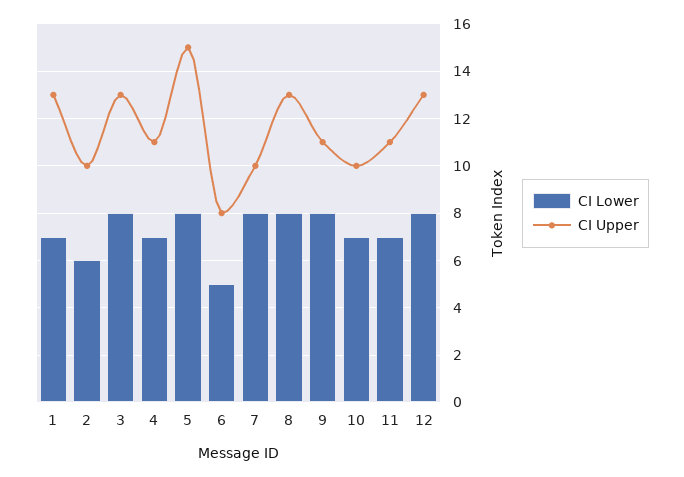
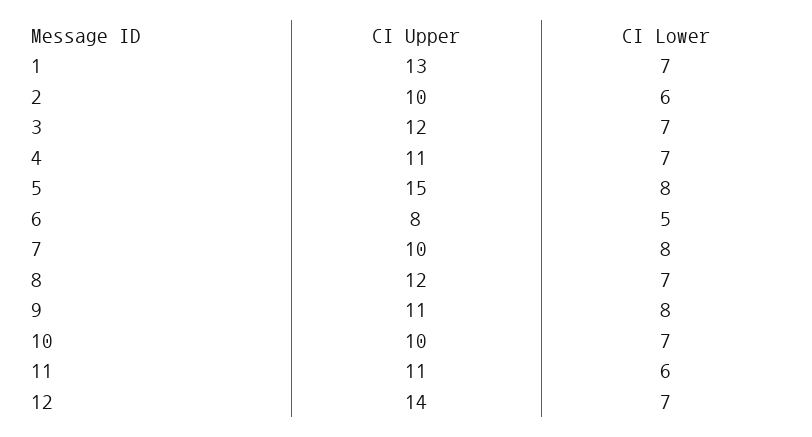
  {
    "CI Lower": {
      "1": 7,
      "2": 6,
-     "3": 8,
+     "3": 7,
      "4": 7,
      "5": 8,
      "6": 5,
      "7": 8,
-     "8": 8,
+     "8": 7,
      "9": 8,
      "10": 7,
-     "11": 7,
+     "11": 6,
-     "12": 8
+     "12": 7
    },
    "CI Upper": {
      "1": 13,
      "2": 10,
-     "3": 13,
+     "3": 12,
      "4": 11,
      "5": 15,
      "6": 8,
      "7": 10,
-     "8": 13,
+     "8": 12,
      "9": 11,
      "10": 10,
      "11": 11,
-     "12": 13
+     "12": 14
    }
  }

